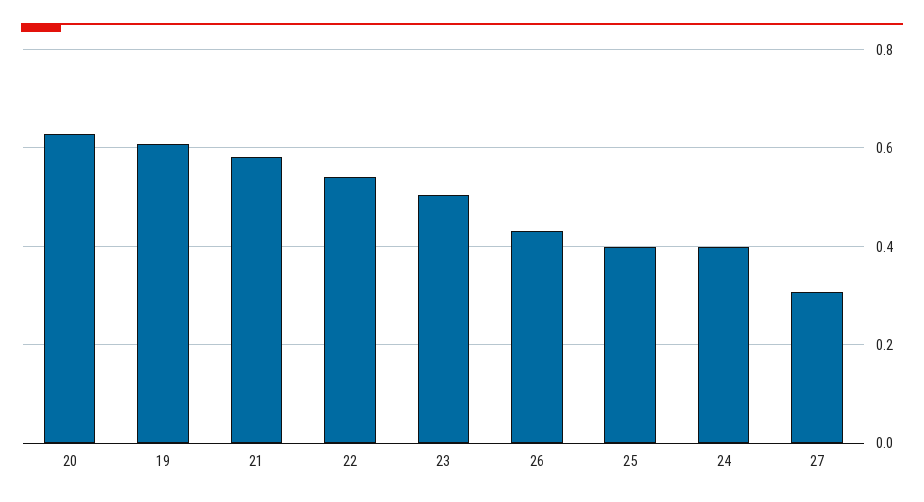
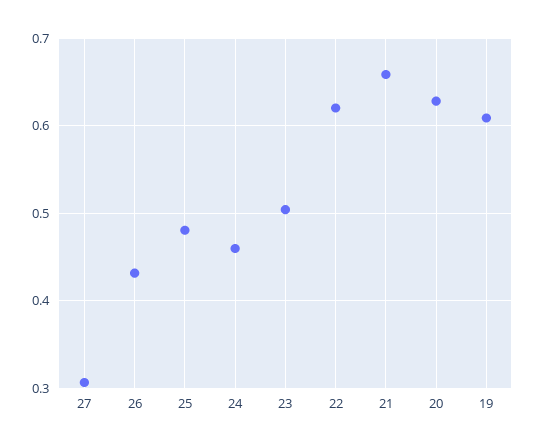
  {
    "20": 0.63,
    "19": 0.61,
-   "21": 0.58,
+   "21": 0.66,
-   "22": 0.54,
+   "22": 0.62,
    "23": 0.5,
    "26": 0.43,
-   "25": 0.4,
+   "25": 0.48,
-   "24": 0.4,
+   "24": 0.46,
    "27": 0.31
  }

